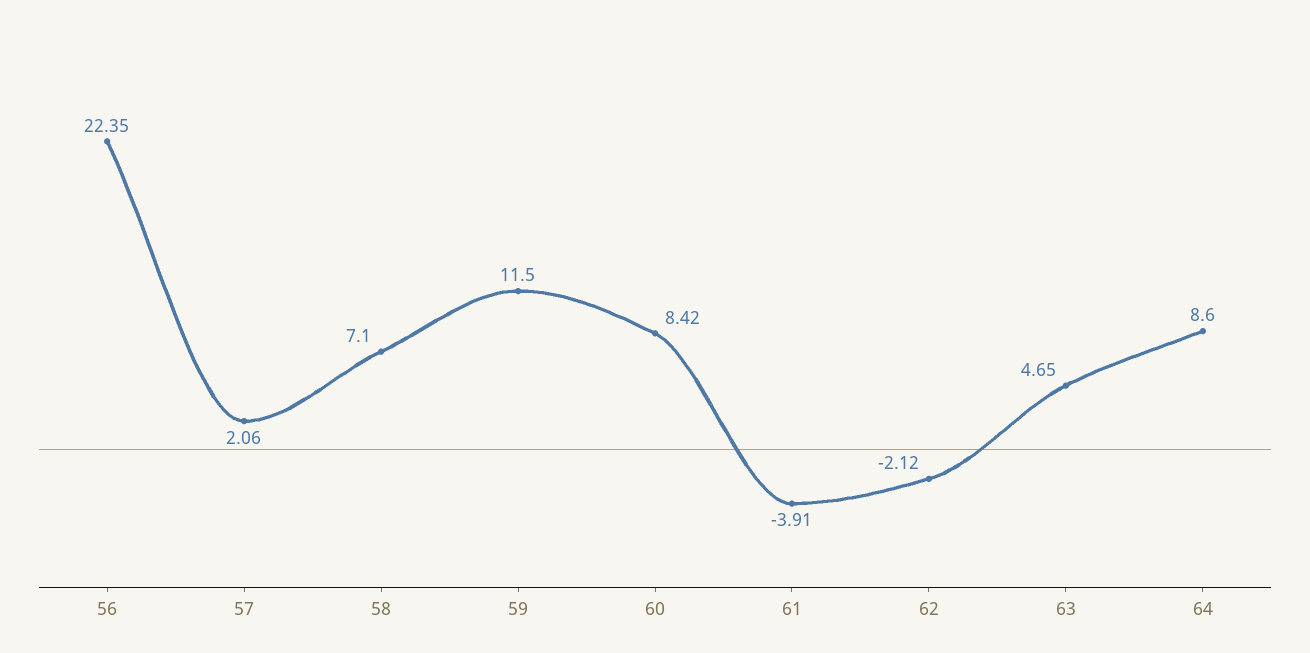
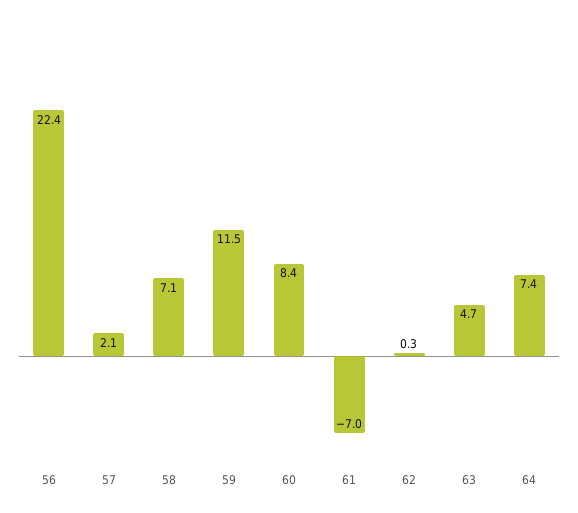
  {
    "56": 22.35,
    "57": 2.06,
    "58": 7.1,
    "59": 11.5,
    "60": 8.42,
-   "61": -3.91,
+   "61": -7,
-   "62": -2.12,
+   "62": 0.3,
    "63": 4.65,
-   "64": 8.6
+   "64": 7.4
  }

